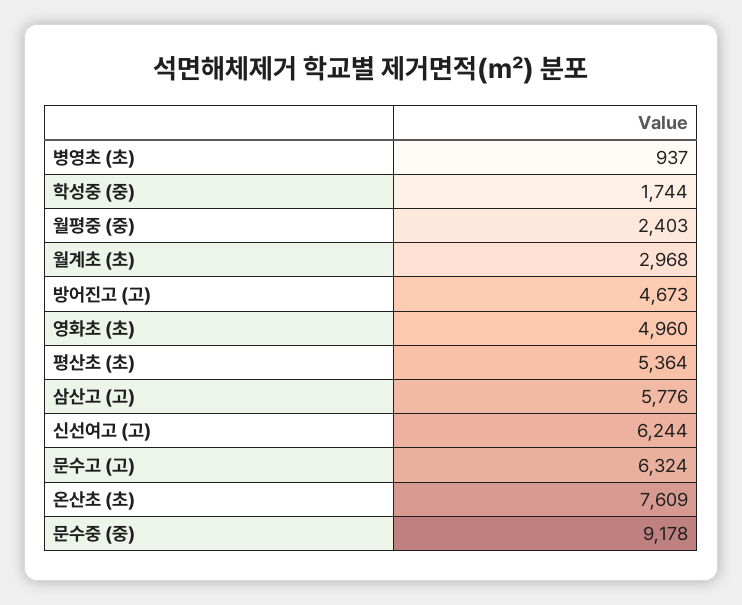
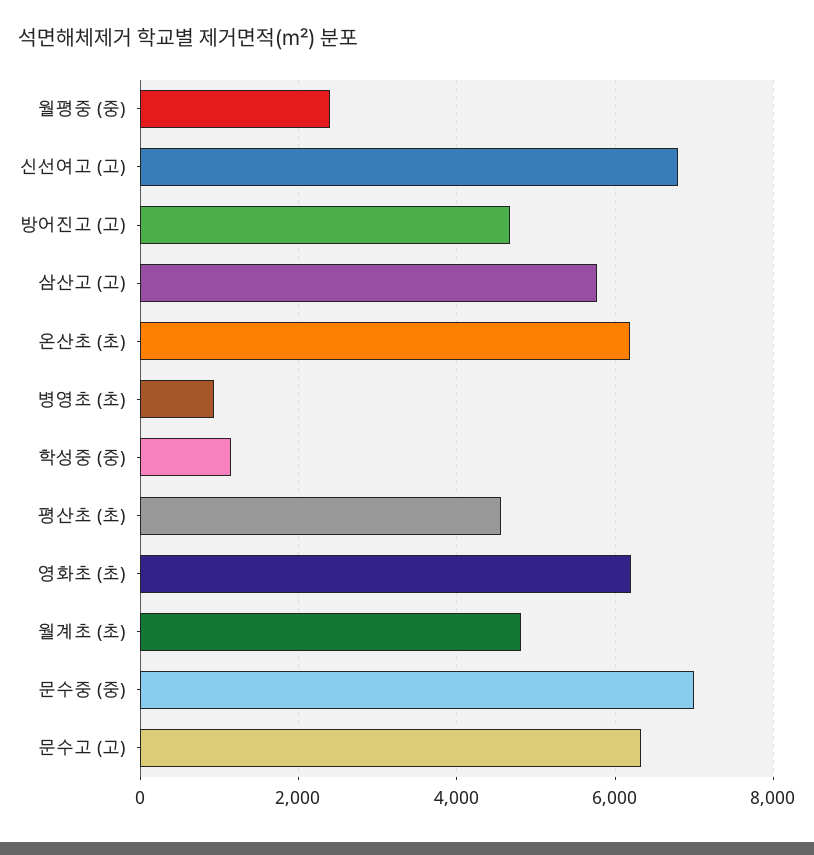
  {
    "병영초 (초)": 937,
-   "학성중 (중)": 1744,
+   "학성중 (중)": 1200,
    "월평중 (중)": 2403,
-   "월계초 (초)": 2968,
+   "월계초 (초)": 4800,
    "방어진고 (고)": 4673,
-   "영화초 (초)": 4960,
+   "영화초 (초)": 6200,
-   "평산초 (초)": 5364,
+   "평산초 (초)": 4600,
    "삼산고 (고)": 5776,
-   "신선여고 (고)": 6244,
+   "신선여고 (고)": 6800,
    "문수고 (고)": 6324,
-   "온산초 (초)": 7609,
+   "온산초 (초)": 6200,
-   "문수중 (중)": 9178
+   "문수중 (중)": 7000
  }

